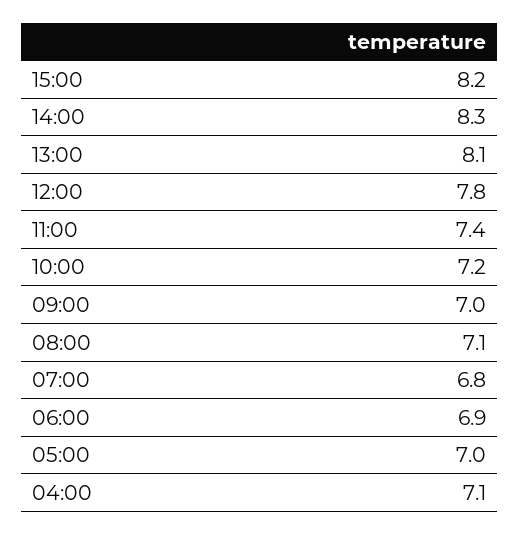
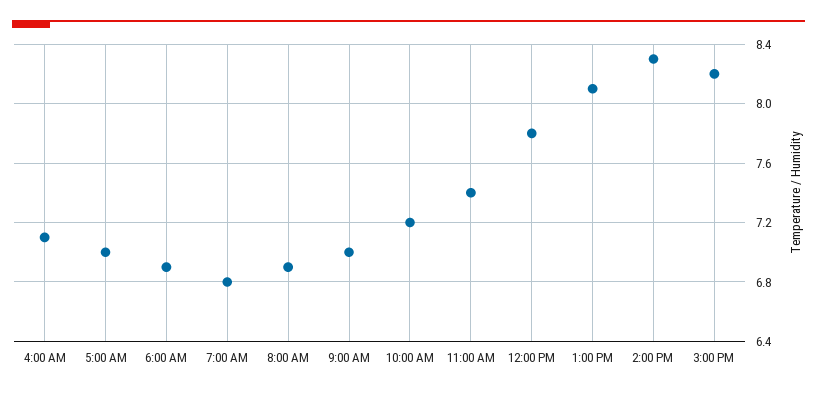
  {
    "15:00": 8.2,
    "14:00": 8.3,
    "13:00": 8.1,
    "12:00": 7.8,
    "11:00": 7.4,
    "10:00": 7.2,
    "09:00": 7,
-   "08:00": 7.1,
+   "08:00": 6.9,
    "07:00": 6.8,
    "06:00": 6.9,
    "05:00": 7,
    "04:00": 7.1
  }

